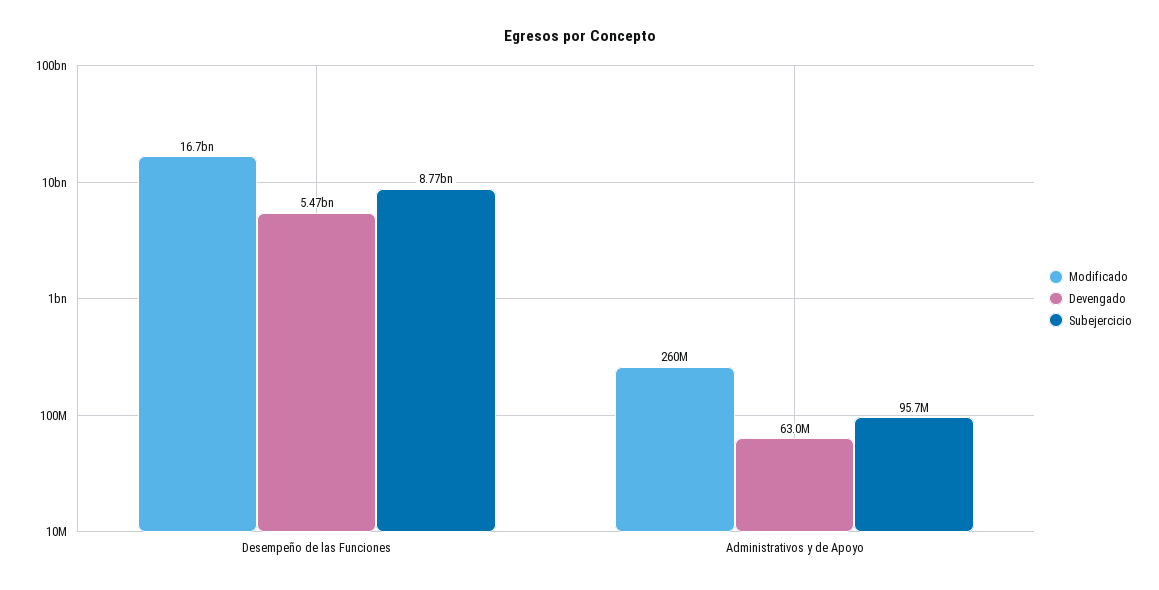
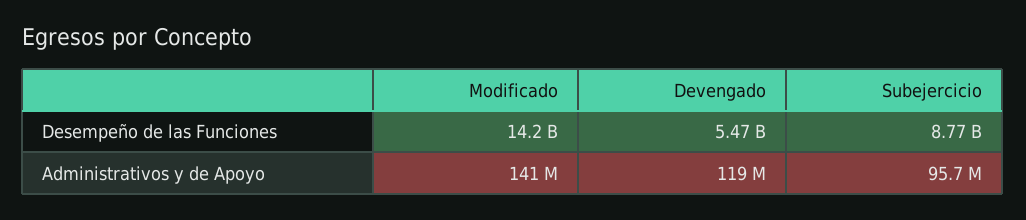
  {
    "Modificado": {
-     "Desempeño de las Funciones": 16700000000,
+     "Desempeño de las Funciones": 14200000000,
-     "Administrativos y de Apoyo": 260000000
+     "Administrativos y de Apoyo": 141000000
    },
    "Devengado": {
      "Desempeño de las Funciones": 5470000000,
-     "Administrativos y de Apoyo": 63000000
+     "Administrativos y de Apoyo": 119000000
    },
    "Subejercicio": {
      "Desempeño de las Funciones": 8770000000,
      "Administrativos y de Apoyo": 95700000
    }
  }

